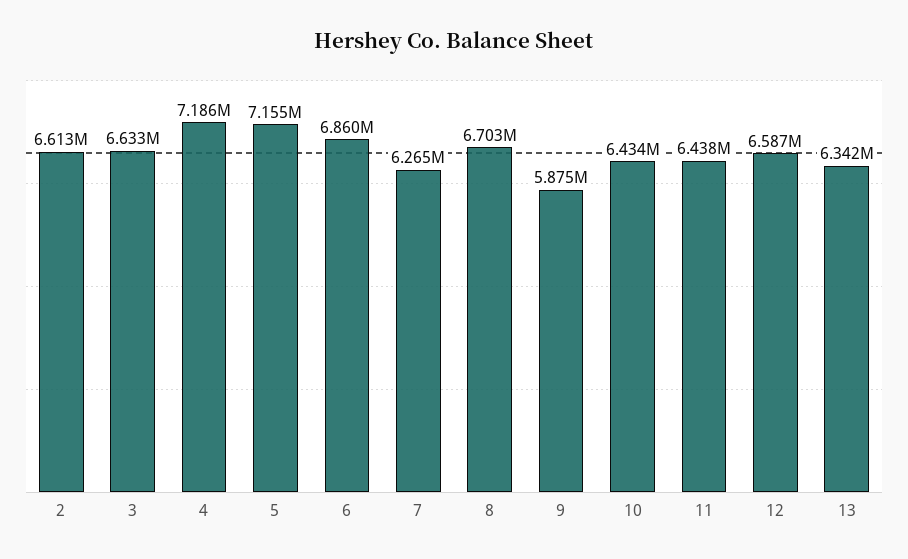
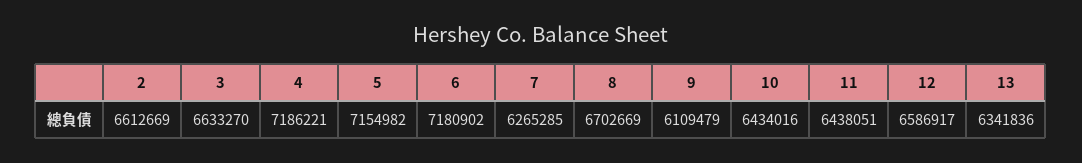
  {
    "2": 6612669,
    "3": 6633270,
    "4": 7186221,
    "5": 7154982,
-   "6": 6860000,
+   "6": 7180902,
    "7": 6265285,
    "8": 6702669,
-   "9": 5875000,
+   "9": 6109479,
    "10": 6434016,
    "11": 6438051,
    "12": 6586917,
    "13": 6341836
  }

